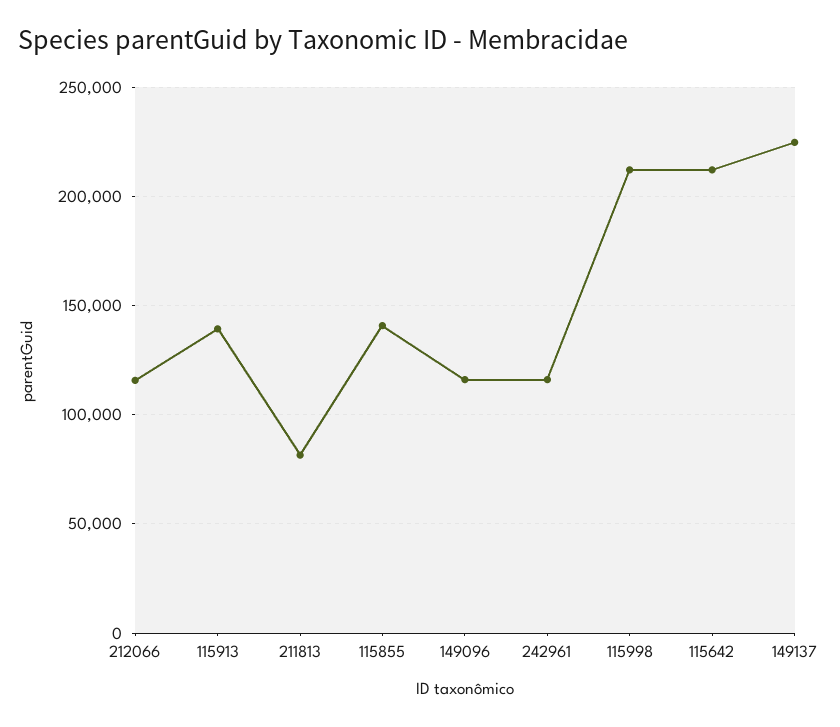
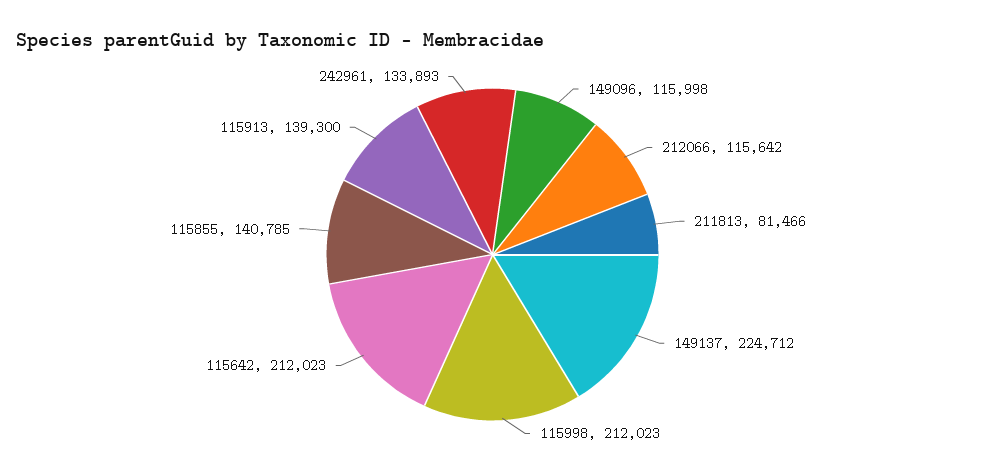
  {
    "212066": 115642,
    "115913": 139300,
    "211813": 81466,
    "115855": 140785,
    "149096": 115998,
-   "242961": 115000,
+   "242961": 133893,
    "115998": 212023,
    "115642": 212023,
    "149137": 224712
  }

